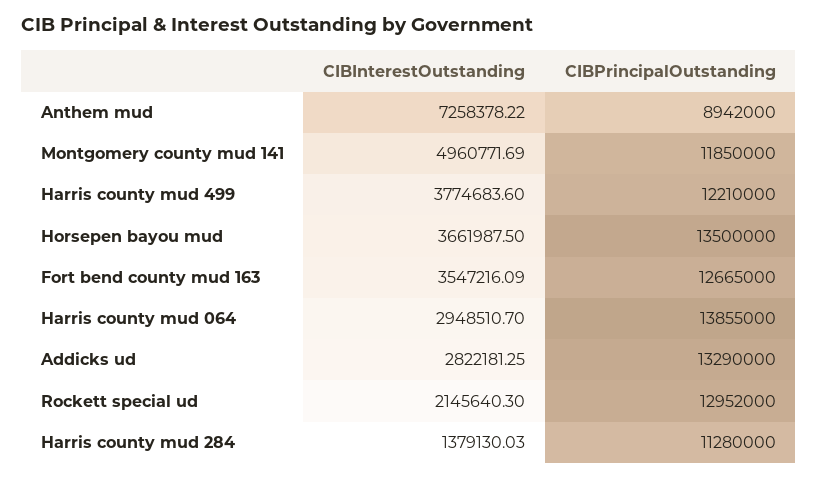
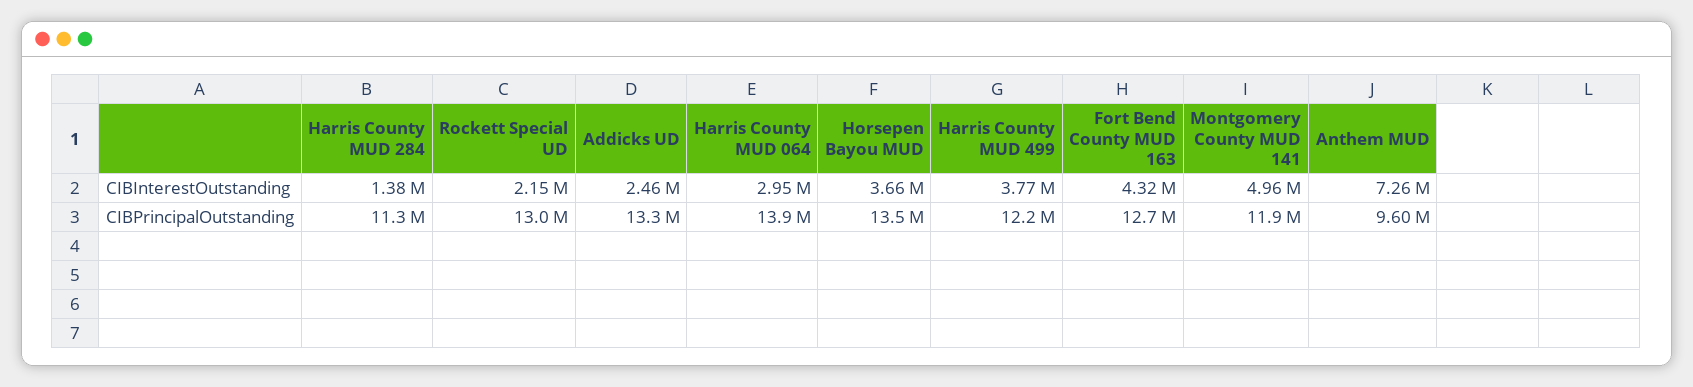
  {
    "CIBInterestOutstanding": {
      "Anthem mud": 7258378.22,
      "Montgomery county mud 141": 4960771.69,
      "Harris county mud 499": 3774683.6,
      "Horsepen bayou mud": 3661987.5,
-     "Fort bend county mud 163": 3547216.09,
+     "Fort bend county mud 163": 4320000,
      "Harris county mud 064": 2948510.7,
-     "Addicks ud": 2822181.25,
+     "Addicks ud": 2460000,
      "Rockett special ud": 2145640.3,
      "Harris county mud 284": 1379130.03
    },
    "CIBPrincipalOutstanding": {
-     "Anthem mud": 8942000,
+     "Anthem mud": 9600000,
      "Montgomery county mud 141": 11850000,
      "Harris county mud 499": 12210000,
      "Horsepen bayou mud": 13500000,
      "Fort bend county mud 163": 12665000,
      "Harris county mud 064": 13855000,
      "Addicks ud": 13290000,
      "Rockett special ud": 12952000,
      "Harris county mud 284": 11280000
    }
  }

